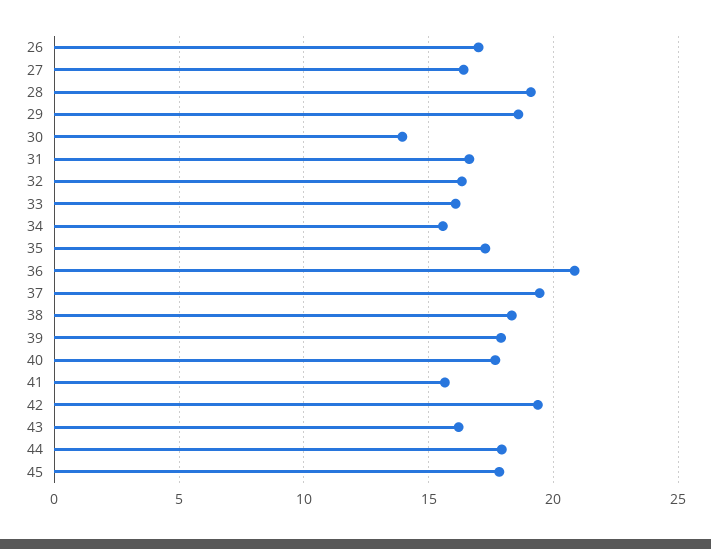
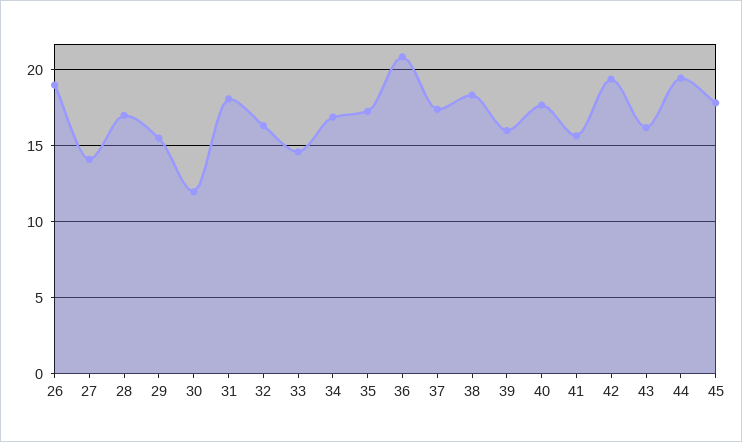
  {
-   "26": 17,
+   "26": 19,
-   "27": 16.5,
+   "27": 14,
-   "28": 19,
+   "28": 17,
-   "29": 18.5,
+   "29": 15.5,
-   "30": 14,
+   "30": 12,
-   "31": 16.5,
+   "31": 18,
    "32": 16.5,
-   "33": 16,
+   "33": 14.5,
-   "34": 15.5,
+   "34": 17,
    "35": 17.5,
    "36": 21,
-   "37": 19.5,
+   "37": 17.5,
    "38": 18.5,
-   "39": 18,
+   "39": 16,
    "40": 17.5,
    "41": 15.5,
    "42": 19.5,
    "43": 16,
-   "44": 18,
+   "44": 19.5,
    "45": 18
  }

